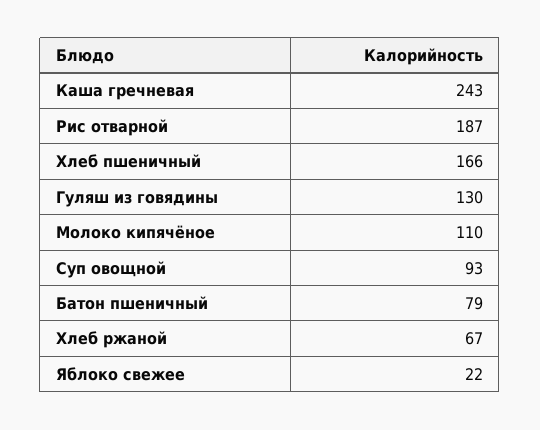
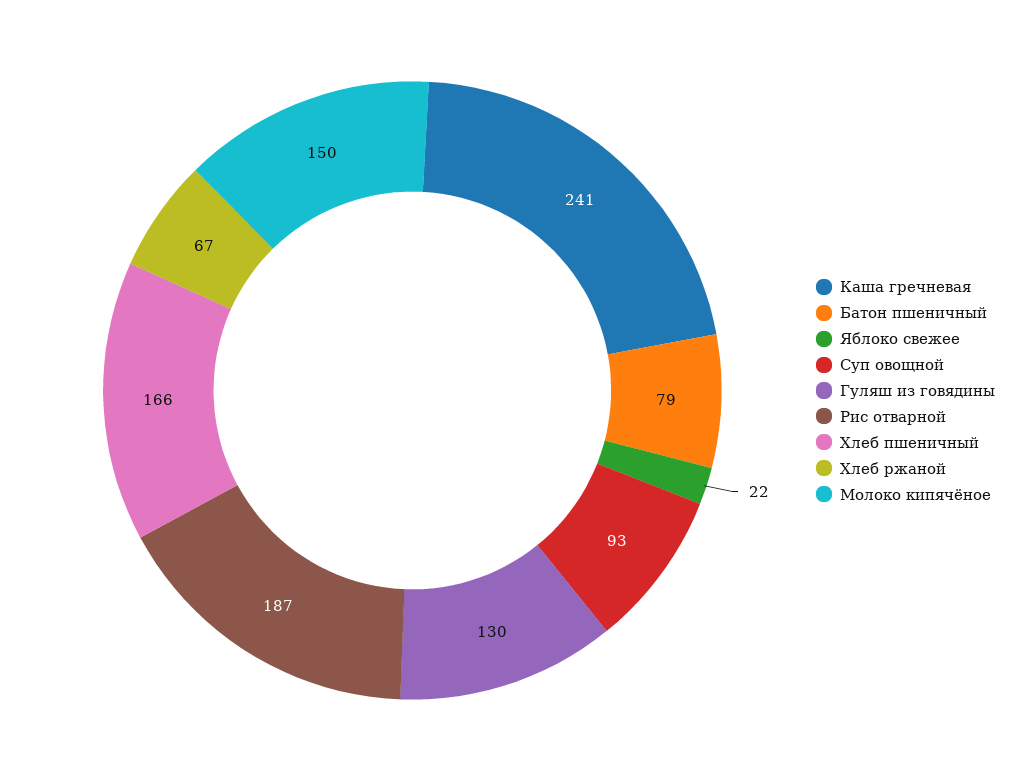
  {
-   "Каша гречневая": 243,
+   "Каша гречневая": 241,
    "Рис отварной": 187,
    "Хлеб пшеничный": 166,
    "Гуляш из говядины": 130,
-   "Молоко кипячёное": 110,
+   "Молоко кипячёное": 150,
    "Суп овощной": 93,
    "Батон пшеничный": 79,
    "Хлеб ржаной": 67,
    "Яблоко свежее": 22
  }

